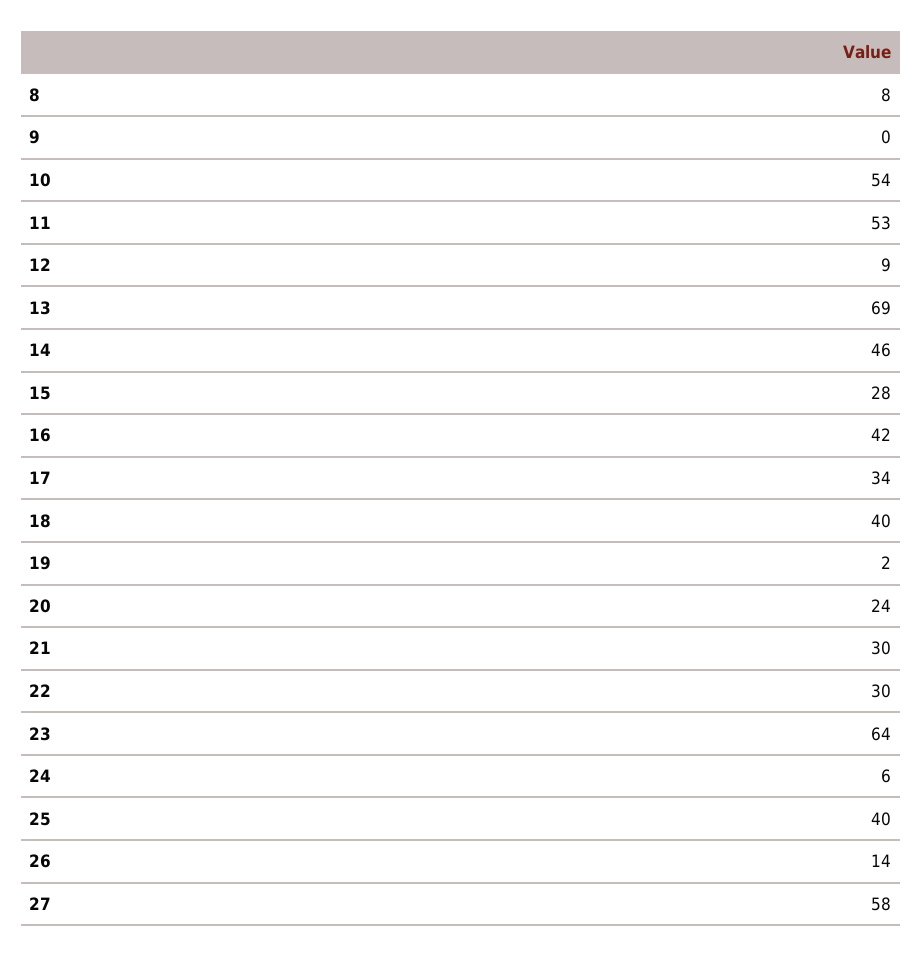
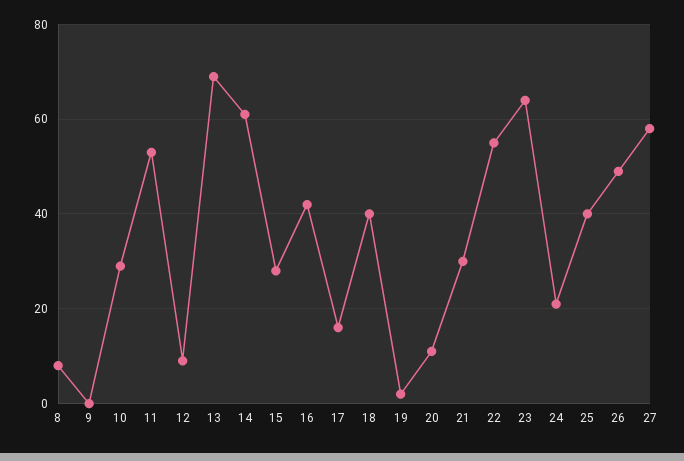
  {
    "8": 8,
    "9": 0,
-   "10": 54,
+   "10": 30,
    "11": 53,
    "12": 9,
    "13": 69,
-   "14": 46,
+   "14": 60,
    "15": 28,
    "16": 42,
-   "17": 34,
+   "17": 15,
    "18": 40,
    "19": 2,
-   "20": 24,
+   "20": 10,
    "21": 30,
-   "22": 30,
+   "22": 55,
    "23": 64,
-   "24": 6,
+   "24": 20,
    "25": 40,
-   "26": 14,
+   "26": 50,
    "27": 58
  }

